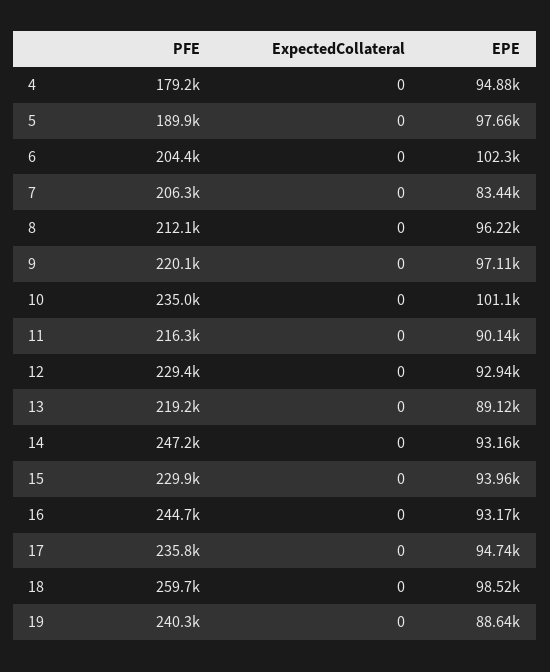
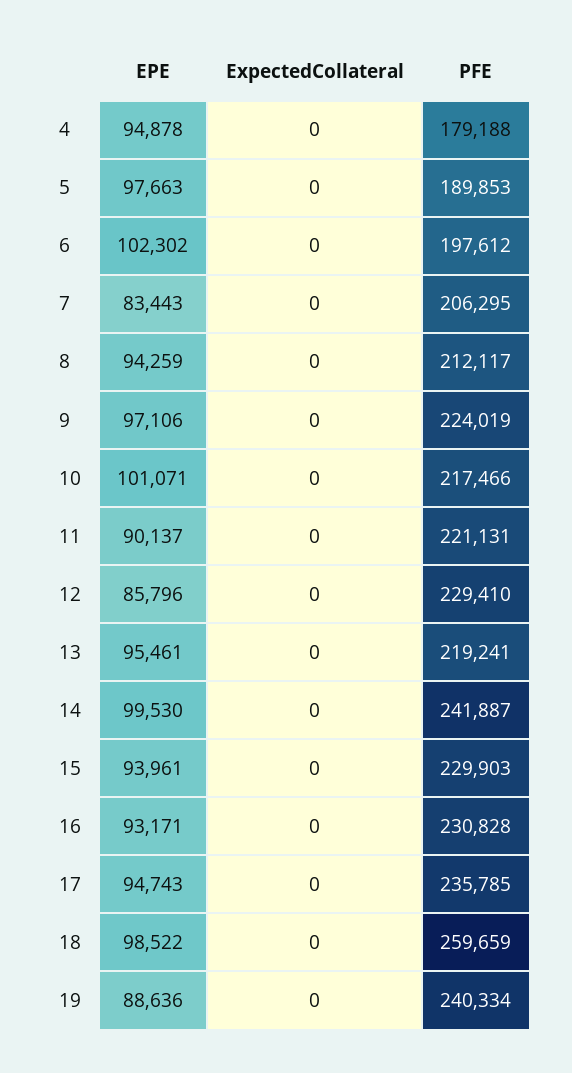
  {
    "PFE": {
      "4": 179188,
      "5": 189853,
-     "6": 204400,
+     "6": 197612,
      "7": 206295,
      "8": 212117,
-     "9": 220100,
+     "9": 224019,
-     "10": 235000,
+     "10": 217466,
-     "11": 216300,
+     "11": 221131,
      "12": 229410,
      "13": 219241,
-     "14": 247200,
+     "14": 241887,
      "15": 229903,
-     "16": 244700,
+     "16": 230828,
      "17": 235785,
      "18": 259659,
      "19": 240334
    },
    "ExpectedCollateral": {
      "4": 0,
      "5": 0,
      "6": 0,
      "7": 0,
      "8": 0,
      "9": 0,
      "10": 0,
      "11": 0,
      "12": 0,
      "13": 0,
      "14": 0,
      "15": 0,
      "16": 0,
      "17": 0,
      "18": 0,
      "19": 0
    },
    "EPE": {
      "4": 94878,
      "5": 97663,
      "6": 102302,
      "7": 83443,
-     "8": 96220,
+     "8": 94259,
      "9": 97106,
      "10": 101071,
      "11": 90137,
-     "12": 92940,
+     "12": 85796,
-     "13": 89120,
+     "13": 95461,
-     "14": 93160,
+     "14": 99530,
      "15": 93961,
      "16": 93171,
      "17": 94743,
      "18": 98522,
      "19": 88636
    }
  }

